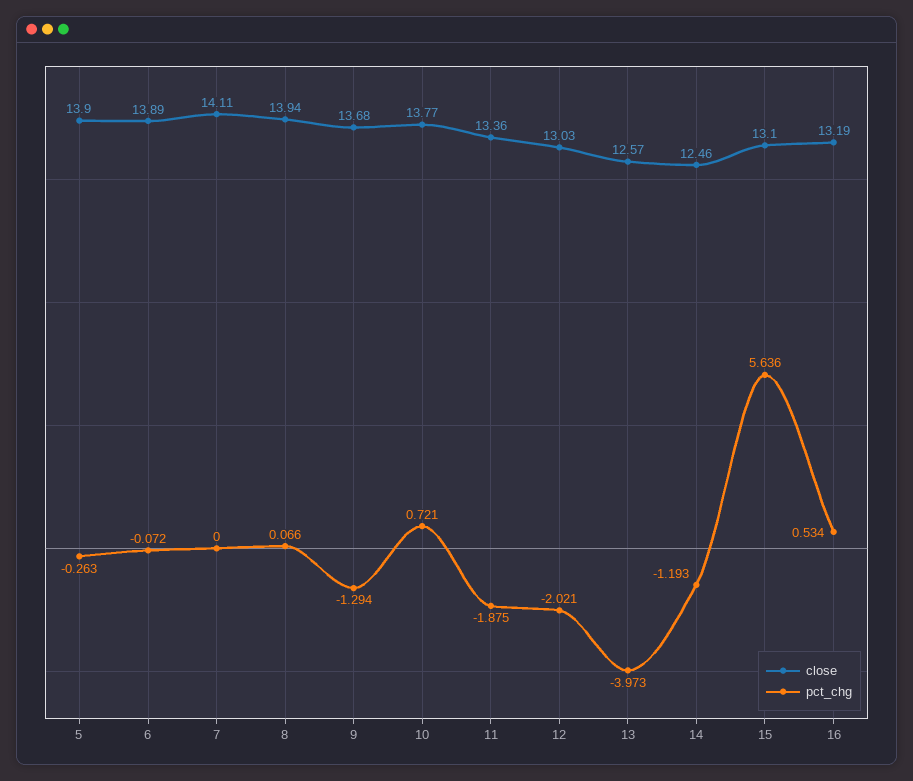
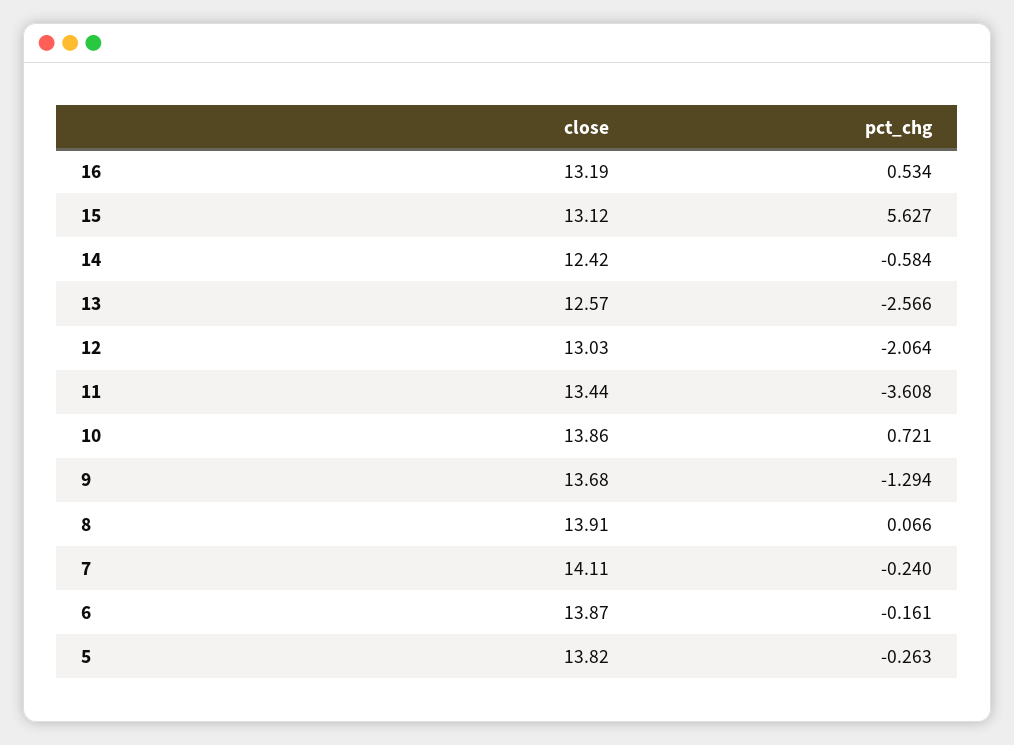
  {
    "close": {
-     "5": 13.9,
+     "5": 13.82,
-     "6": 13.89,
+     "6": 13.87,
      "7": 14.11,
-     "8": 13.94,
+     "8": 13.91,
      "9": 13.68,
-     "10": 13.77,
+     "10": 13.86,
-     "11": 13.36,
+     "11": 13.44,
      "12": 13.03,
      "13": 12.57,
-     "14": 12.46,
+     "14": 12.42,
-     "15": 13.1,
+     "15": 13.12,
      "16": 13.19
    },
    "pct_chg": {
      "5": -0.263,
-     "6": -0.072,
+     "6": -0.161,
-     "7": 0,
+     "7": -0.24,
      "8": 0.066,
      "9": -1.294,
      "10": 0.721,
-     "11": -1.875,
+     "11": -3.608,
-     "12": -2.021,
+     "12": -2.064,
-     "13": -3.973,
+     "13": -2.566,
-     "14": -1.193,
+     "14": -0.584,
-     "15": 5.636,
+     "15": 5.627,
      "16": 0.534
    }
  }

